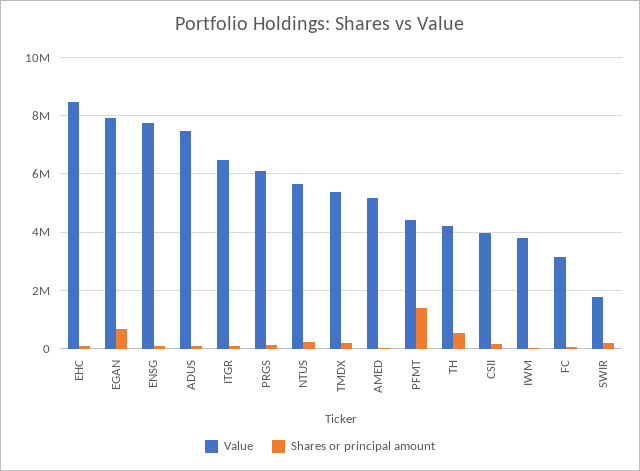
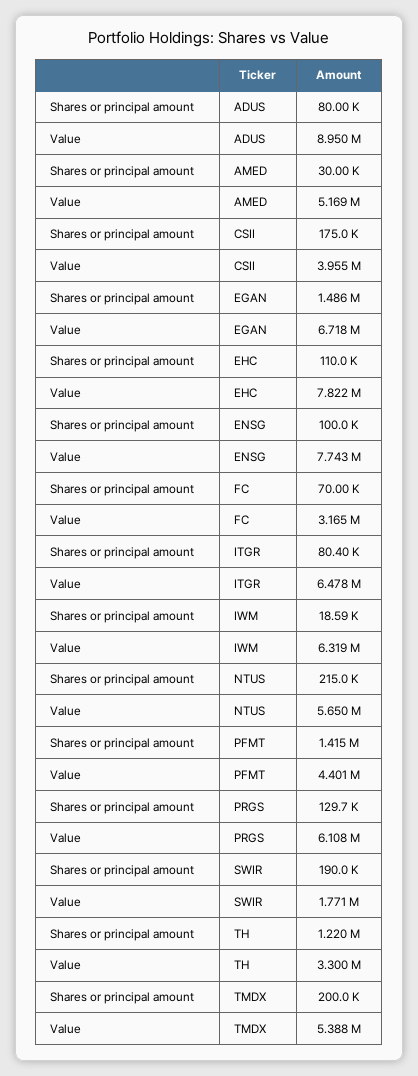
  {
    "Value": {
-     "EHC": 8500000,
+     "EHC": 7822000,
-     "EGAN": 8000000,
+     "EGAN": 6718000,
      "ENSG": 7743000,
-     "ADUS": 7500000,
+     "ADUS": 8950000,
      "ITGR": 6478000,
      "PRGS": 6108000,
      "NTUS": 5650000,
      "TMDX": 5388000,
      "AMED": 5169000,
      "PFMT": 4401000,
-     "TH": 4250000,
+     "TH": 3300000,
      "CSII": 3955000,
-     "IWM": 3750000,
+     "IWM": 6319000,
      "FC": 3165000,
      "SWIR": 1771000
    },
    "Shares or principal amount": {
      "EHC": 110000,
-     "EGAN": 750000,
+     "EGAN": 1486000,
      "ENSG": 100000,
      "ADUS": 80000,
      "ITGR": 80400,
      "PRGS": 129700,
      "NTUS": 215000,
      "TMDX": 200000,
      "AMED": 30000,
      "PFMT": 1415000,
-     "TH": 500000,
+     "TH": 1220000,
      "CSII": 175000,
      "IWM": 18590,
      "FC": 70000,
      "SWIR": 190000
    }
  }

